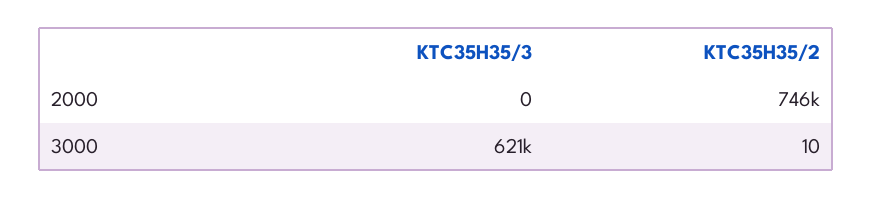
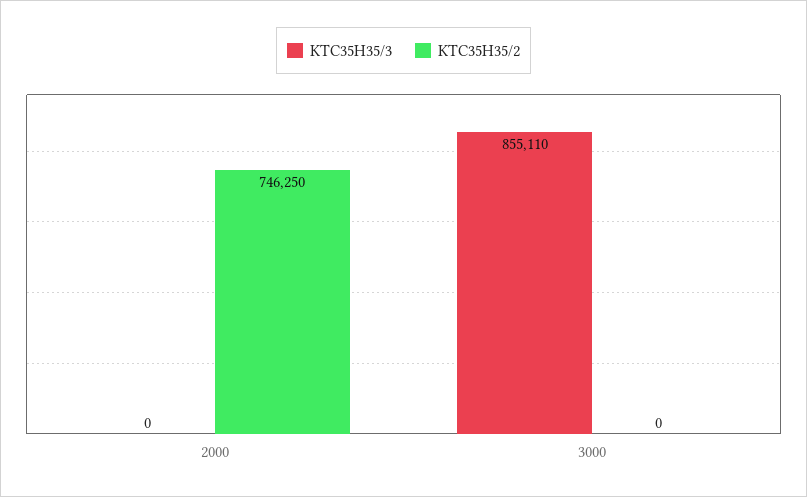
  {
    "KTC35H35/3": {
      "2000": 0,
-     "3000": 621000
+     "3000": 855110
    },
    "KTC35H35/2": {
      "2000": 746250,
-     "3000": 10
+     "3000": 0
    }
  }

